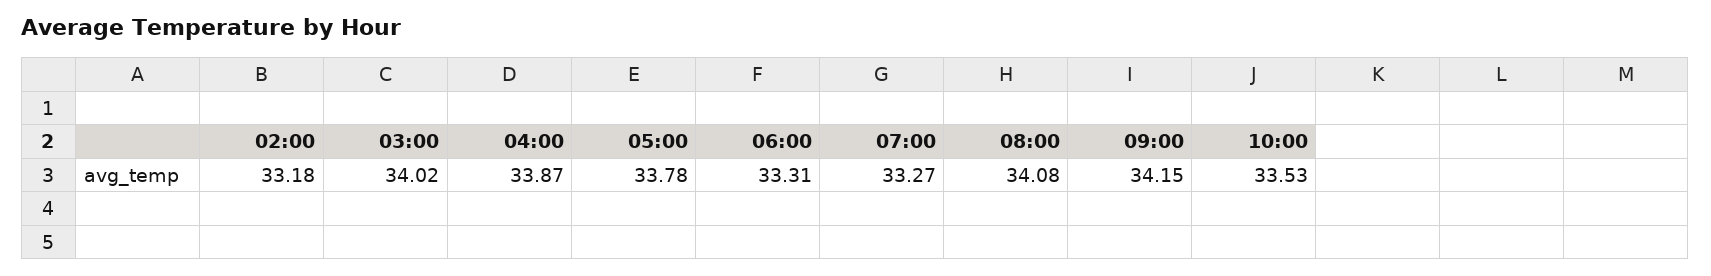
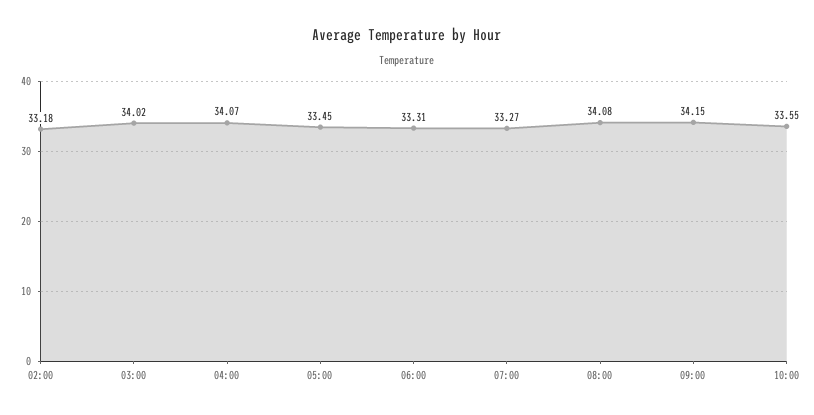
  {
    "02:00": 33.18,
    "03:00": 34.02,
-   "04:00": 33.87,
+   "04:00": 34.07,
-   "05:00": 33.78,
+   "05:00": 33.45,
    "06:00": 33.31,
    "07:00": 33.27,
    "08:00": 34.08,
    "09:00": 34.15,
-   "10:00": 33.53
+   "10:00": 33.55
  }

